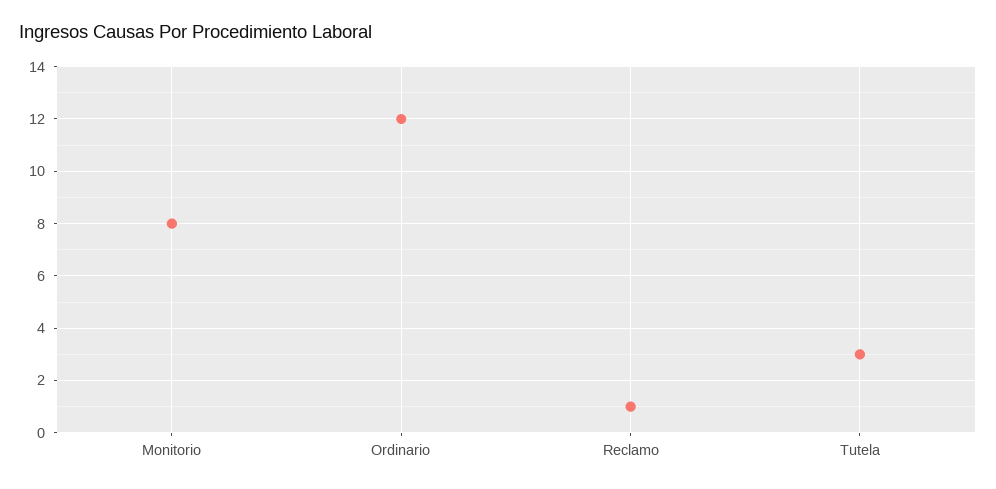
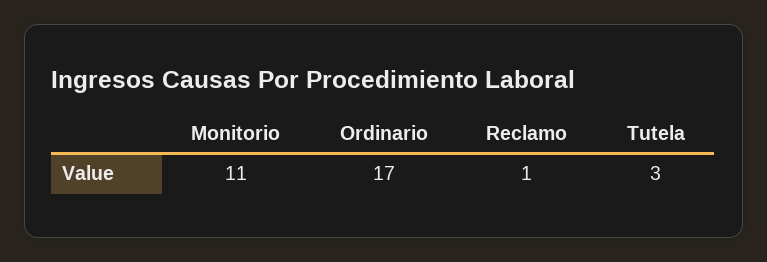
  {
-   "Monitorio": 8,
+   "Monitorio": 11,
-   "Ordinario": 12,
+   "Ordinario": 17,
    "Reclamo": 1,
    "Tutela": 3
  }

